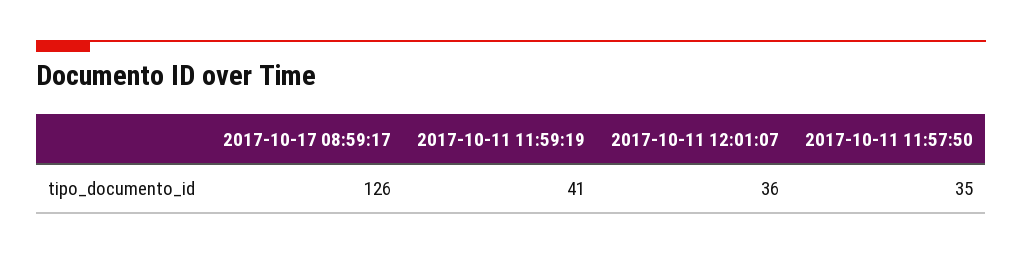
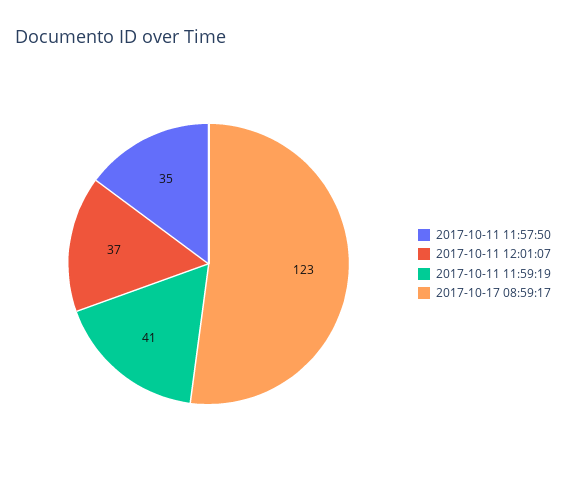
  {
-   "2017-10-17 08:59:17": 126,
+   "2017-10-17 08:59:17": 123,
    "2017-10-11 11:59:19": 41,
-   "2017-10-11 12:01:07": 36,
+   "2017-10-11 12:01:07": 37,
    "2017-10-11 11:57:50": 35
  }

